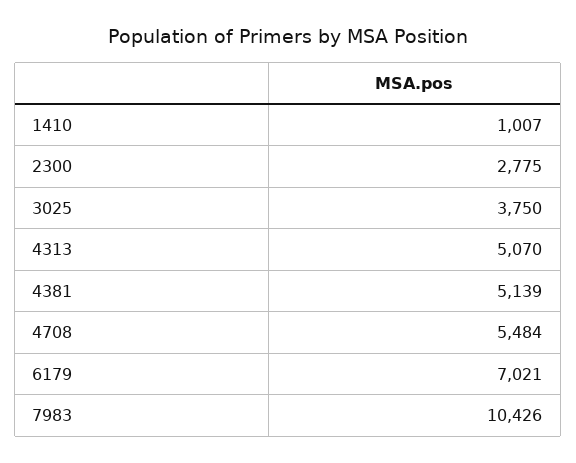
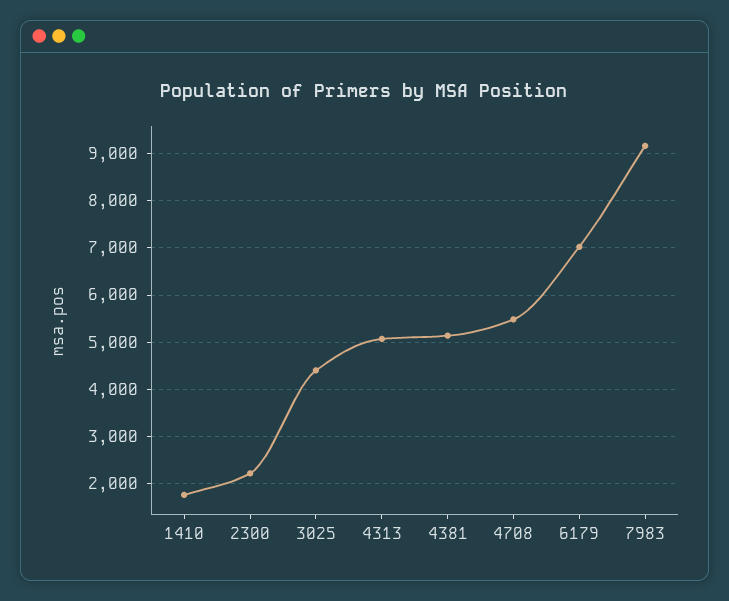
  {
-   "1410": 1007,
+   "1410": 1800,
-   "2300": 2775,
+   "2300": 2200,
-   "3025": 3750,
+   "3025": 4400,
    "4313": 5070,
    "4381": 5139,
    "4708": 5484,
    "6179": 7021,
-   "7983": 10426
+   "7983": 9200
  }

